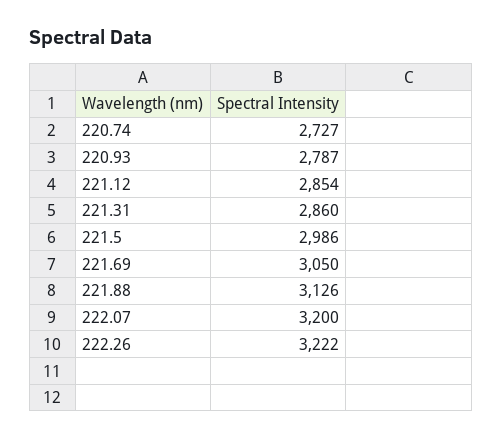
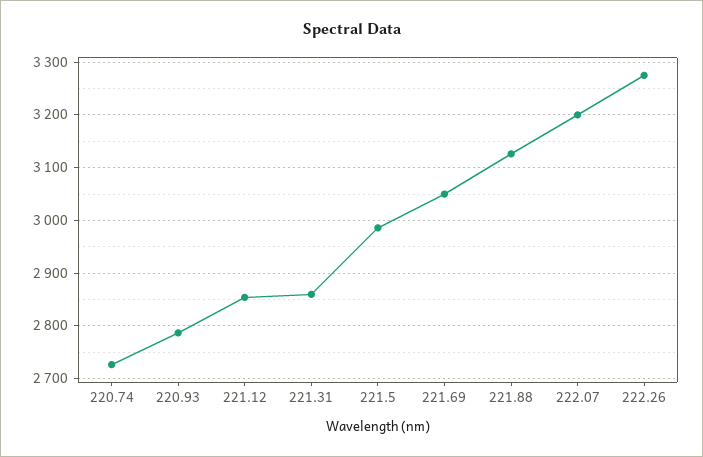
  {
    "220.74": 2727,
    "220.93": 2787,
    "221.12": 2854,
    "221.31": 2860,
    "221.5": 2986,
    "221.69": 3050,
    "221.88": 3126,
    "222.07": 3200,
-   "222.26": 3222
+   "222.26": 3280
  }

